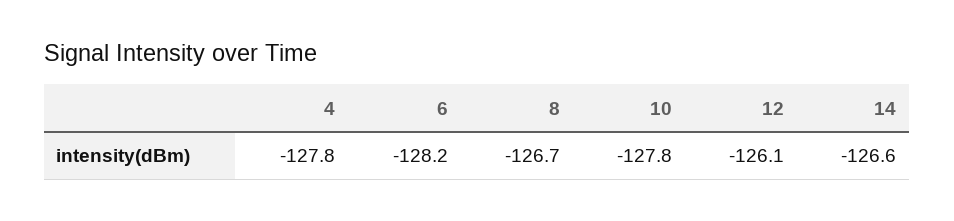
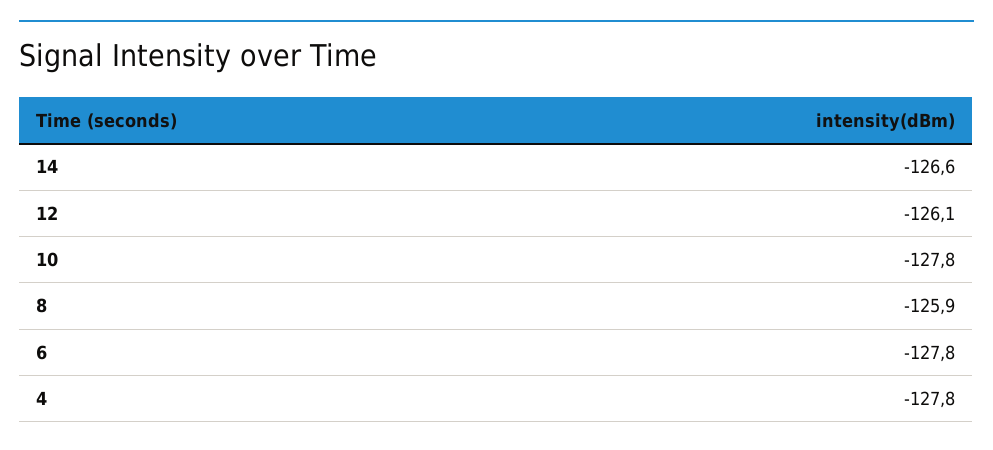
  {
    "4": -127.8,
-   "6": -128.2,
+   "6": -127.8,
-   "8": -126.7,
+   "8": -125.9,
    "10": -127.8,
    "12": -126.1,
    "14": -126.6
  }

